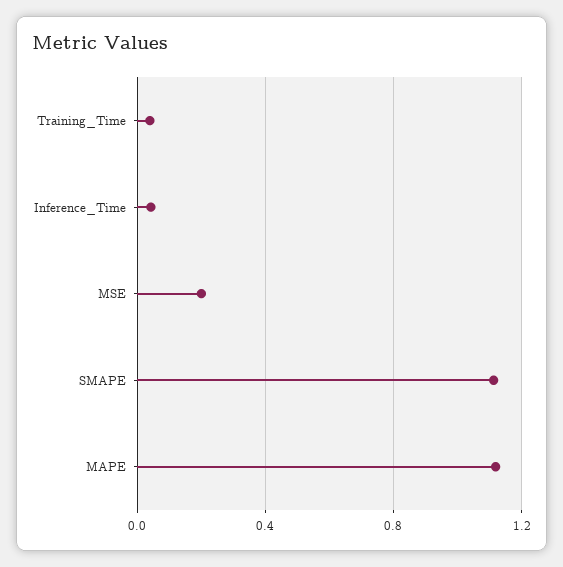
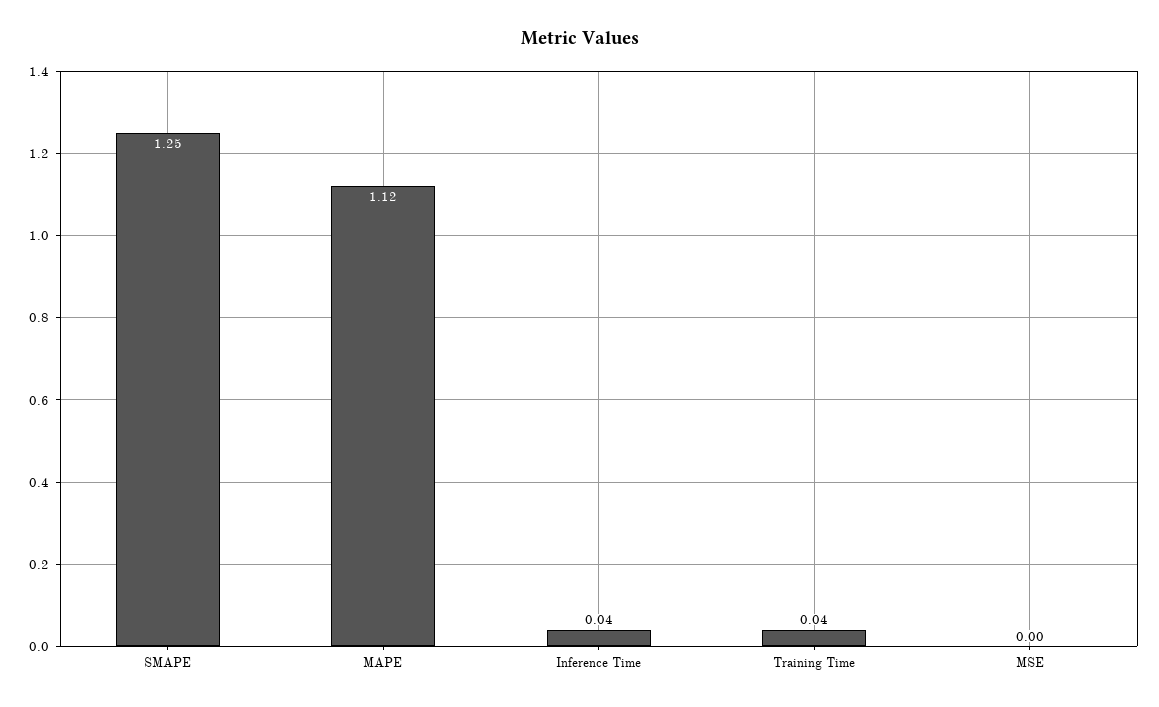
  {
    "Training_Time": 0.04,
    "Inference_Time": 0.04,
-   "MSE": 0.2,
+   "MSE": 0,
-   "SMAPE": 1.1,
+   "SMAPE": 1.25,
    "MAPE": 1.12
  }

